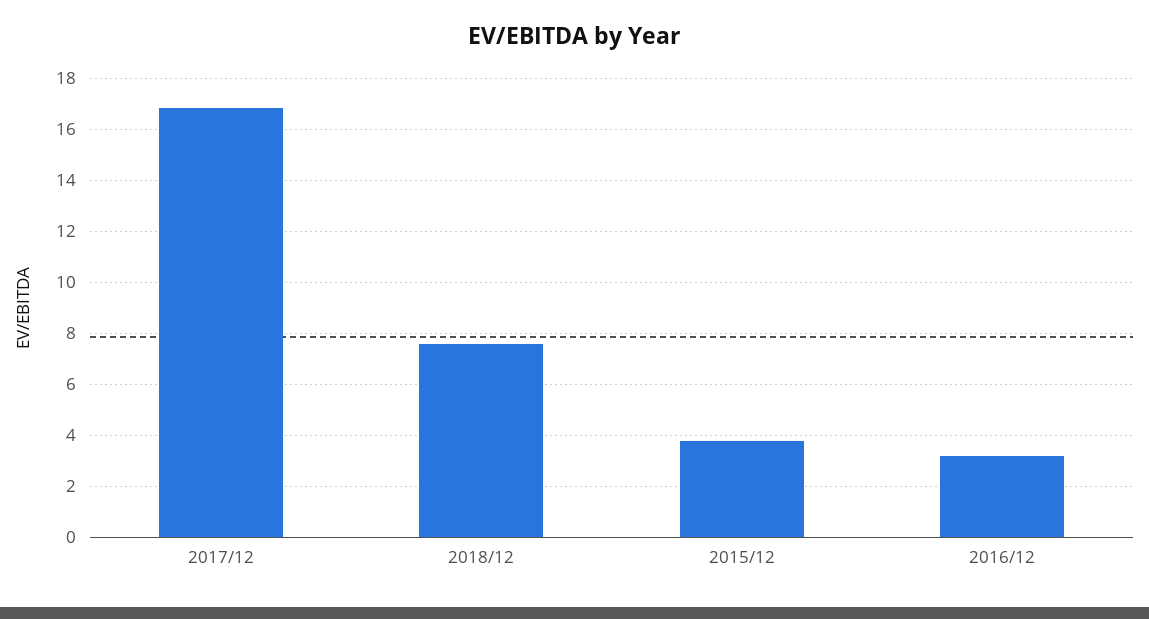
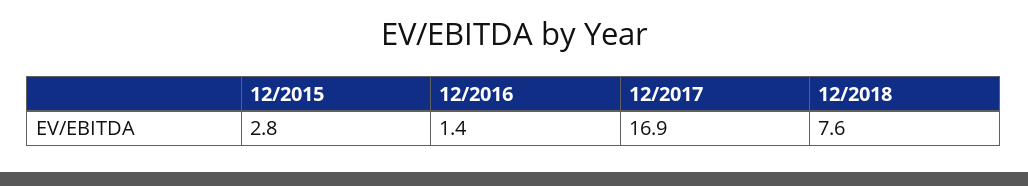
  {
    "2017/12": 16.9,
    "2018/12": 7.6,
-   "2015/12": 3.75,
+   "2015/12": 2.8,
-   "2016/12": 3.25
+   "2016/12": 1.4
  }

